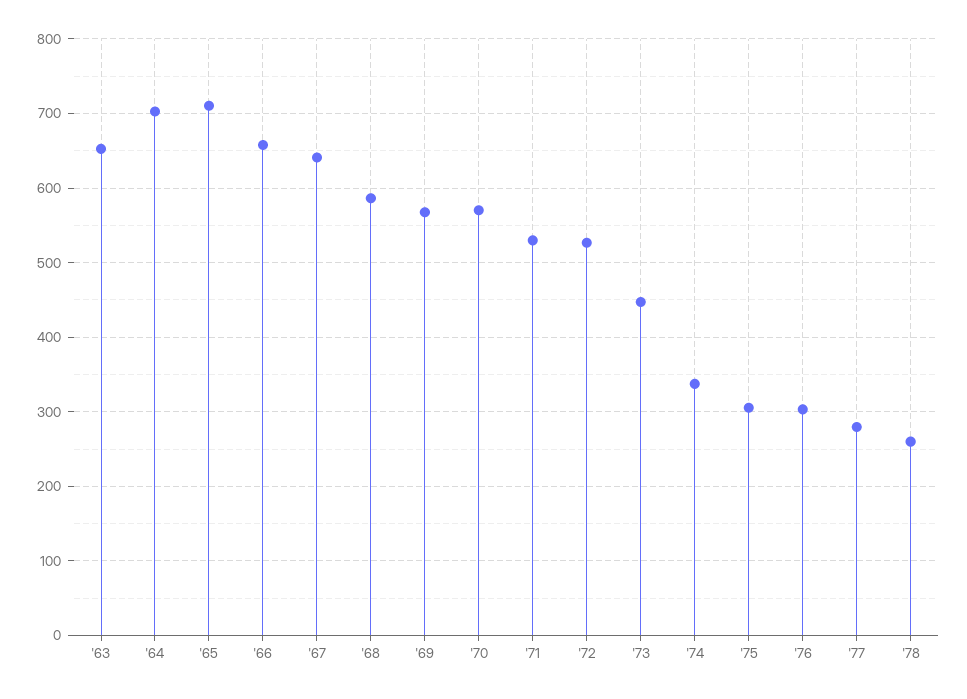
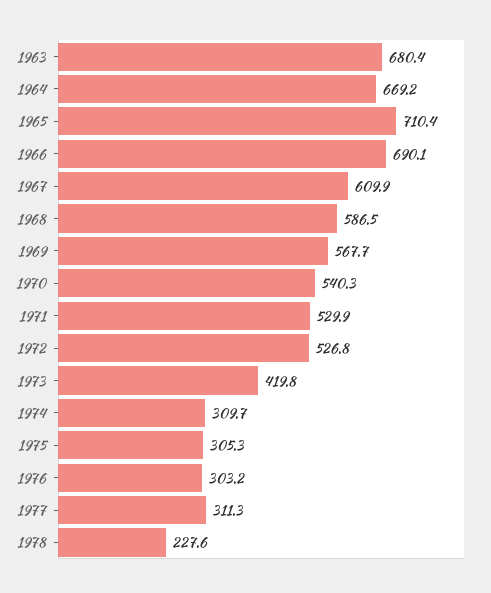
  {
-   "'63": 650,
+   "'63": 680.4,
-   "'64": 700,
+   "'64": 669.2,
    "'65": 710.4,
-   "'66": 660,
+   "'66": 690.1,
-   "'67": 640,
+   "'67": 609.9,
    "'68": 586.5,
    "'69": 567.7,
-   "'70": 570,
+   "'70": 540.3,
    "'71": 529.9,
    "'72": 526.8,
-   "'73": 450,
+   "'73": 419.8,
-   "'74": 340,
+   "'74": 309.7,
    "'75": 305.3,
    "'76": 303.2,
-   "'77": 280,
+   "'77": 311.3,
-   "'78": 260
+   "'78": 227.6
  }

